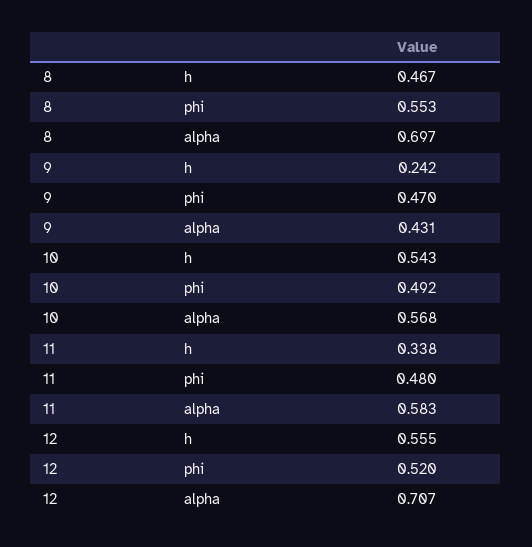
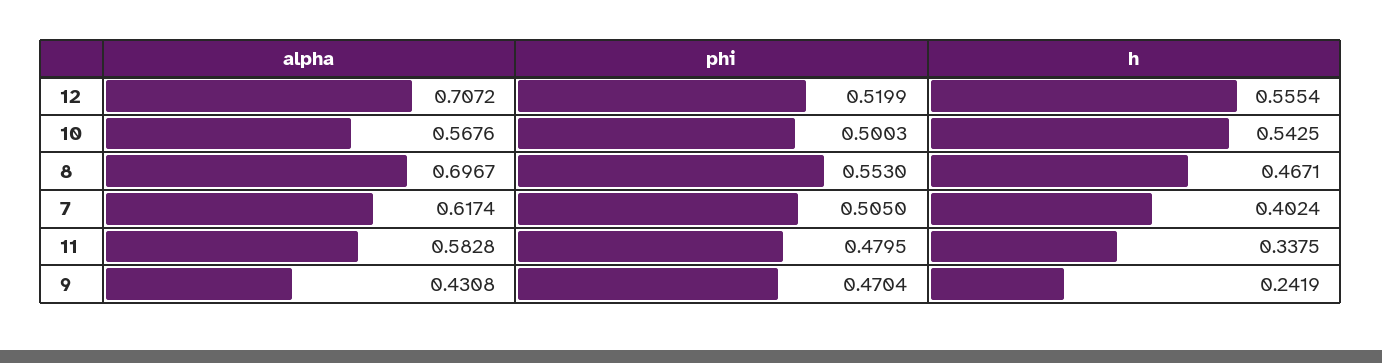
  {
    "8": {
      "h": 0.4671,
      "phi": 0.553,
      "alpha": 0.6967
    },
    "9": {
      "h": 0.2419,
      "phi": 0.4704,
      "alpha": 0.4308
    },
    "10": {
      "h": 0.5425,
-     "phi": 0.492,
+     "phi": 0.5003,
      "alpha": 0.5676
    },
    "11": {
      "h": 0.3375,
      "phi": 0.4795,
      "alpha": 0.5828
    },
    "12": {
      "h": 0.5554,
      "phi": 0.5199,
      "alpha": 0.7072
-   }
+   },
+   "7": {
+     "alpha": 0.6174,
+     "phi": 0.505,
+     "h": 0.4024
+   }
  }

